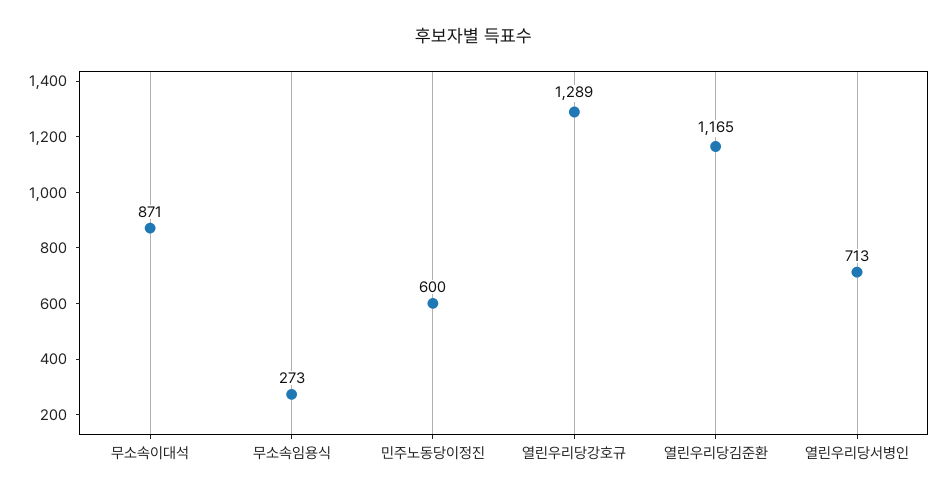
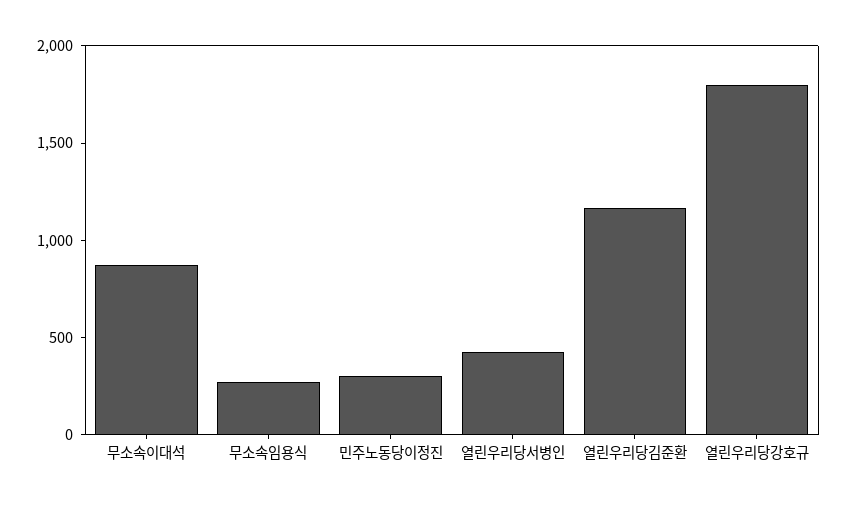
  {
    "무소속이대석": 871,
    "무소속임용식": 273,
-   "민주노동당이정진": 600,
+   "민주노동당이정진": 300,
-   "열린우리당강호규": 1289,
+   "열린우리당강호규": 1800,
    "열린우리당김준환": 1165,
-   "열린우리당서병인": 713
+   "열린우리당서병인": 400
  }

